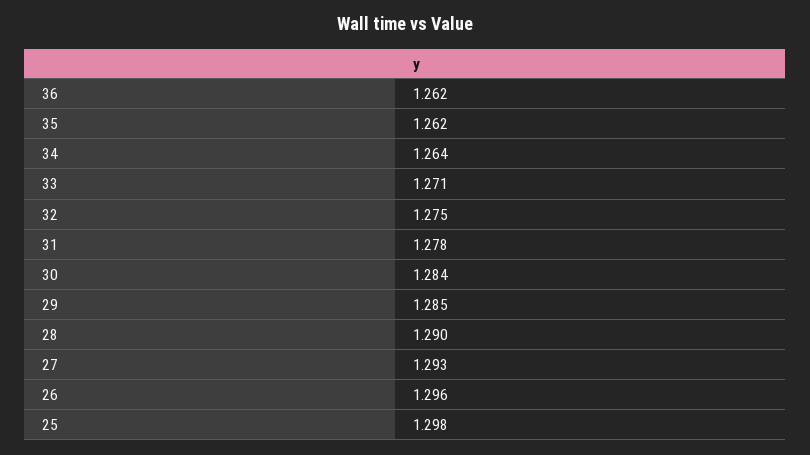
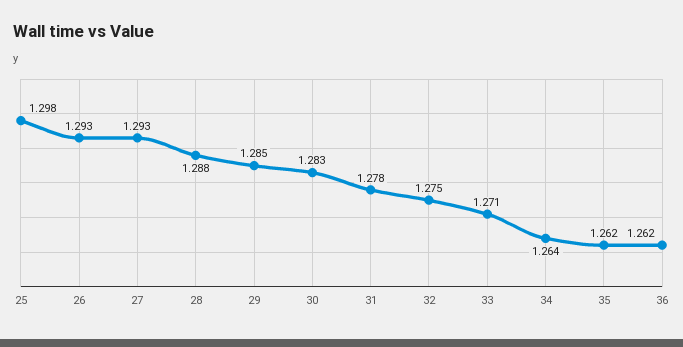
  {
    "36": 1.262,
    "35": 1.262,
    "34": 1.264,
    "33": 1.271,
    "32": 1.275,
    "31": 1.278,
-   "30": 1.284,
+   "30": 1.283,
    "29": 1.285,
-   "28": 1.29,
+   "28": 1.288,
    "27": 1.293,
-   "26": 1.296,
+   "26": 1.293,
    "25": 1.298
  }

